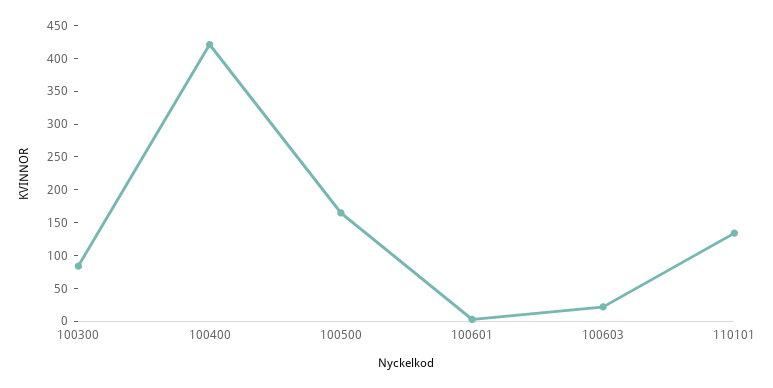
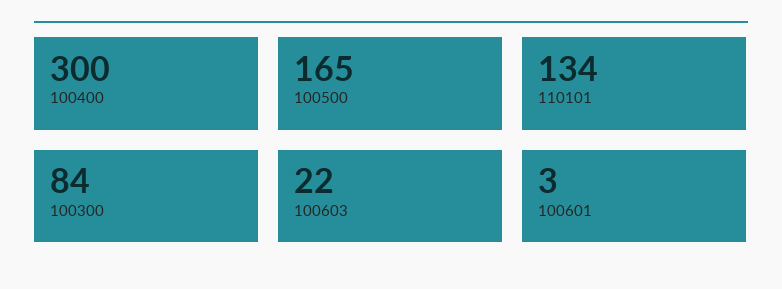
  {
    "100300": 84,
-   "100400": 425,
+   "100400": 300,
    "100500": 165,
    "100601": 3,
    "100603": 22,
    "110101": 134
  }

